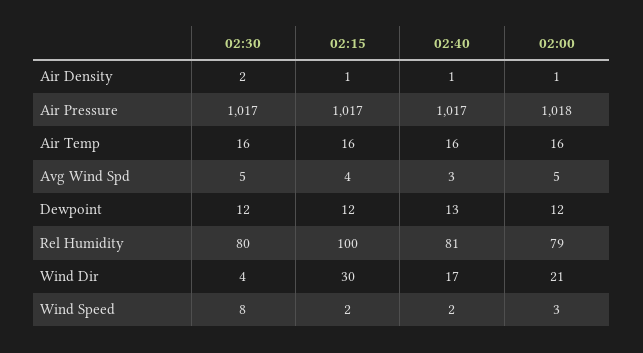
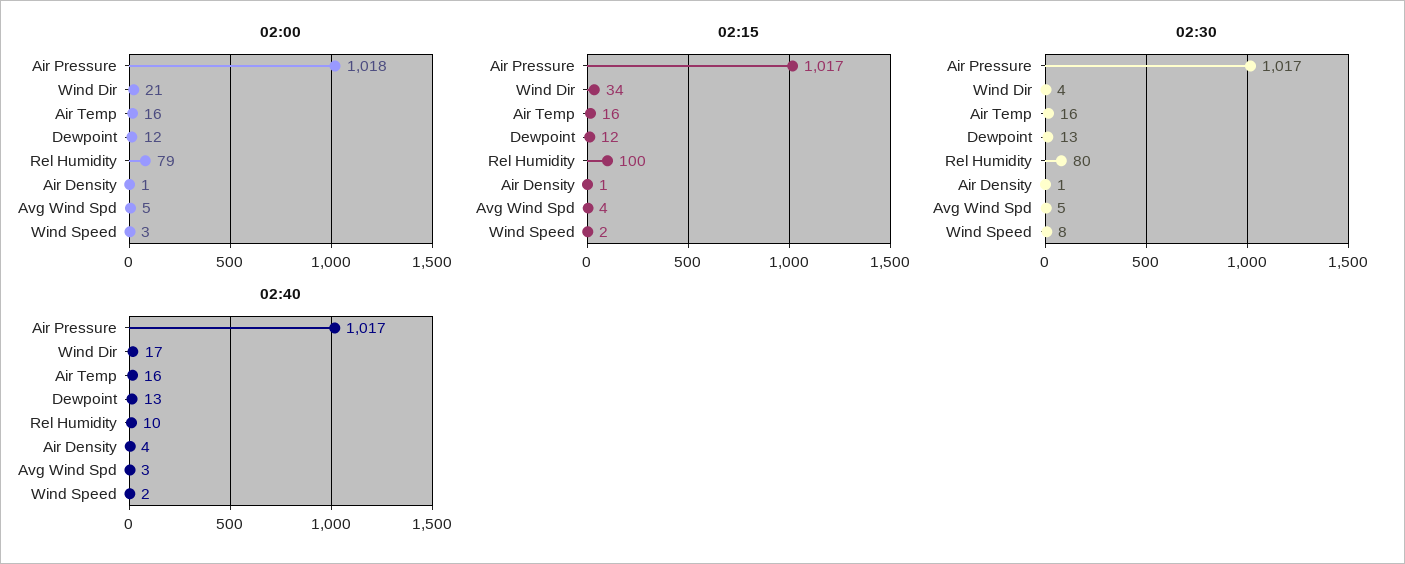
  {
    "02:30": {
-     "Air Density": 2,
+     "Air Density": 1,
      "Air Pressure": 1017,
      "Air Temp": 16,
      "Avg Wind Spd": 5,
-     "Dewpoint": 12,
+     "Dewpoint": 13,
      "Rel Humidity": 80,
      "Wind Dir": 4,
      "Wind Speed": 8
    },
    "02:15": {
      "Air Density": 1,
      "Air Pressure": 1017,
      "Air Temp": 16,
      "Avg Wind Spd": 4,
      "Dewpoint": 12,
      "Rel Humidity": 100,
-     "Wind Dir": 30,
+     "Wind Dir": 34,
      "Wind Speed": 2
    },
    "02:40": {
-     "Air Density": 1,
+     "Air Density": 4,
      "Air Pressure": 1017,
      "Air Temp": 16,
      "Avg Wind Spd": 3,
      "Dewpoint": 13,
-     "Rel Humidity": 81,
+     "Rel Humidity": 10,
      "Wind Dir": 17,
      "Wind Speed": 2
    },
    "02:00": {
      "Air Density": 1,
      "Air Pressure": 1018,
      "Air Temp": 16,
      "Avg Wind Spd": 5,
      "Dewpoint": 12,
      "Rel Humidity": 79,
      "Wind Dir": 21,
      "Wind Speed": 3
    }
  }

